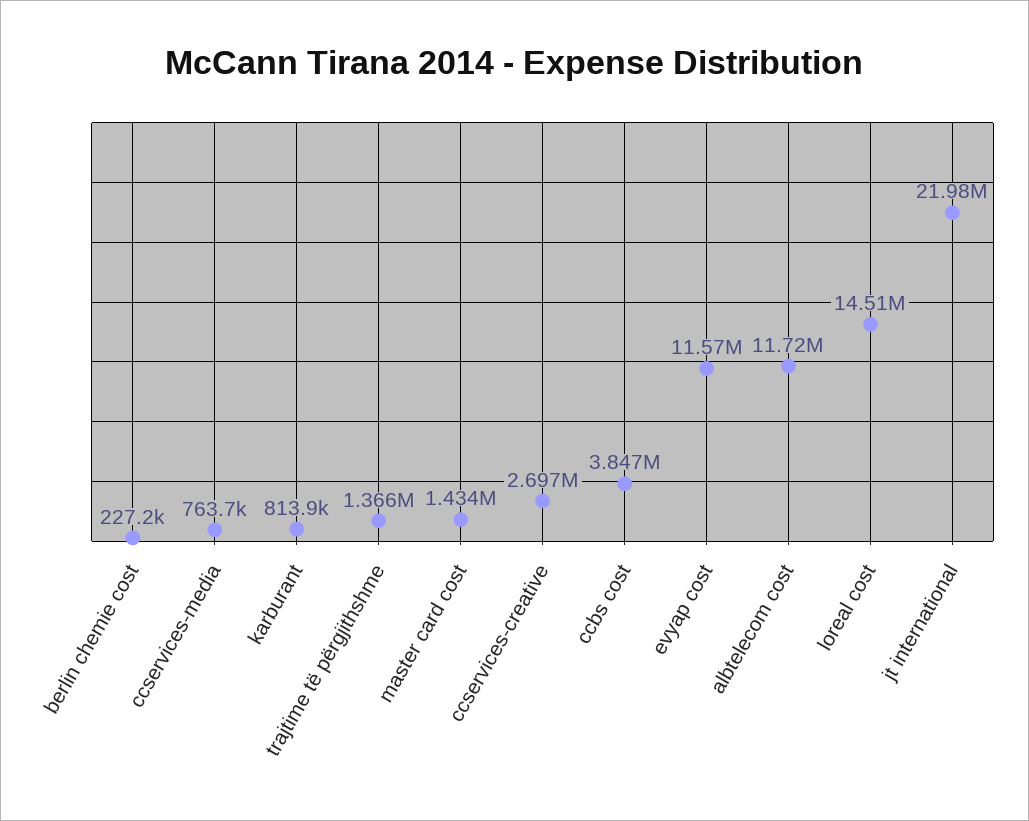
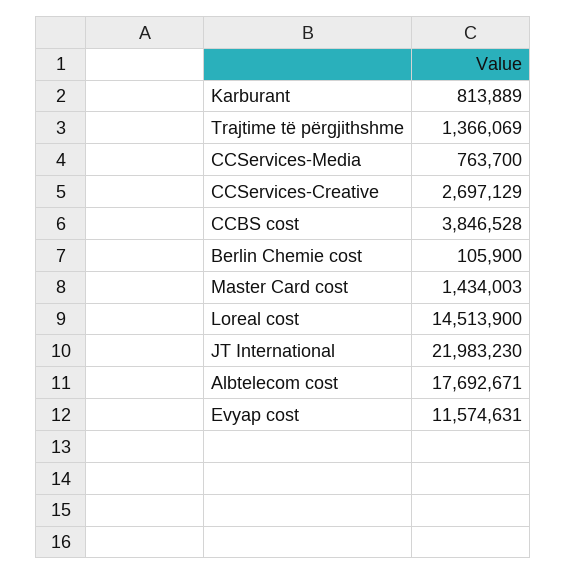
  {
-   "berlin chemie cost": 227200,
+   "berlin chemie cost": 105900,
    "ccservices-media": 763700,
    "karburant": 813889,
    "trajtime të përgjithshme": 1366069,
    "master card cost": 1434003,
    "ccservices-creative": 2697129,
    "ccbs cost": 3846528,
    "evyap cost": 11574631,
-   "albtelecom cost": 11720000,
+   "albtelecom cost": 17692671,
    "loreal cost": 14513900,
    "jt international": 21983230
  }

